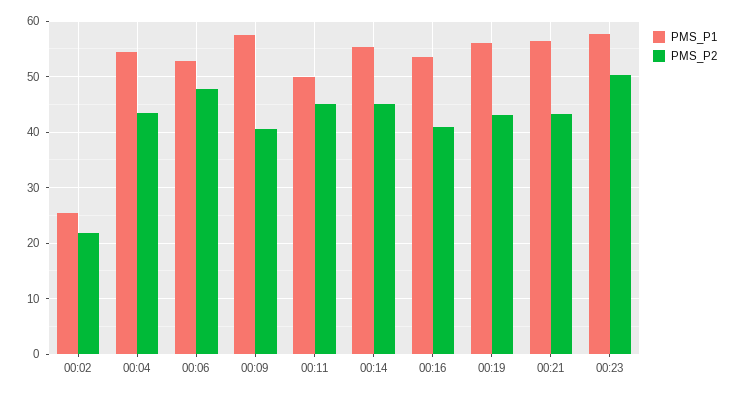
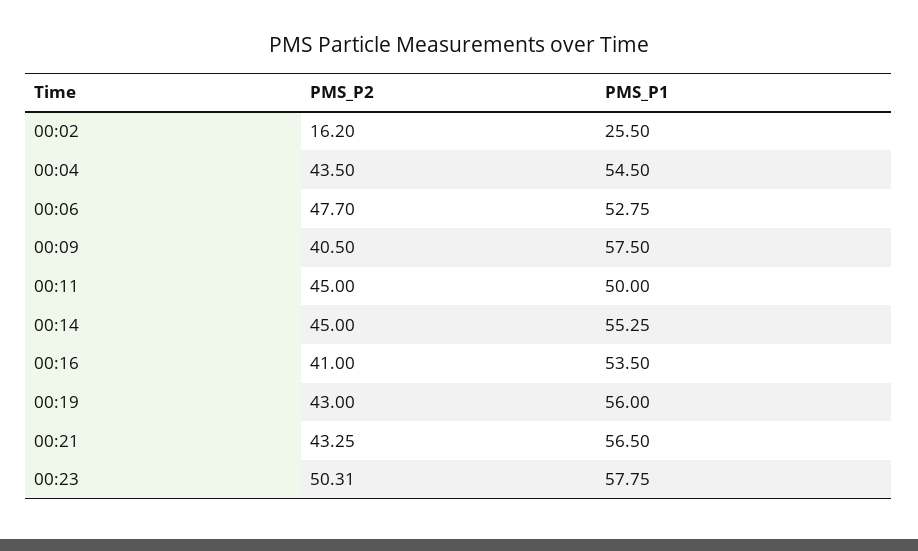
  {
    "PMS_P1": {
      "00:02": 25.5,
      "00:04": 54.5,
      "00:06": 52.75,
      "00:09": 57.5,
      "00:11": 50,
      "00:14": 55.25,
      "00:16": 53.5,
      "00:19": 56,
      "00:21": 56.5,
      "00:23": 57.75
    },
    "PMS_P2": {
-     "00:02": 22,
+     "00:02": 16.2,
      "00:04": 43.5,
      "00:06": 47.7,
      "00:09": 40.5,
      "00:11": 45,
      "00:14": 45,
      "00:16": 41,
      "00:19": 43,
      "00:21": 43.25,
      "00:23": 50.31
    }
  }

